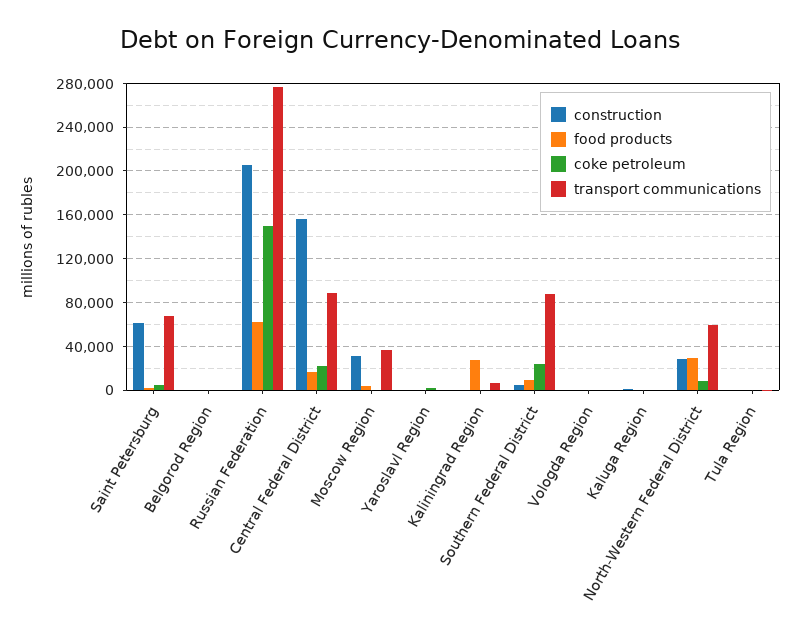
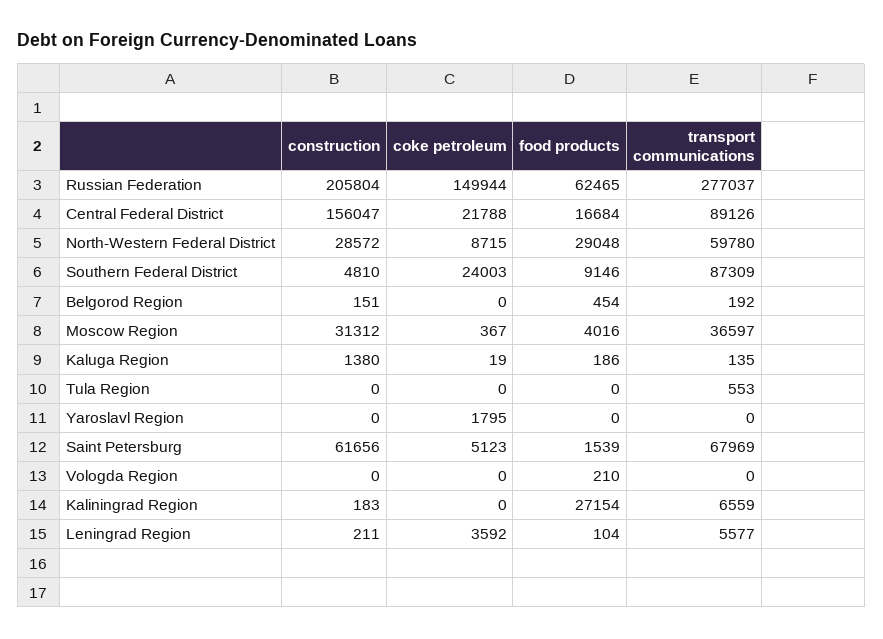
  {
    "construction": {
      "Saint Petersburg": 61656,
      "Belgorod Region": 151,
      "Russian Federation": 205804,
      "Central Federal District": 156047,
      "Moscow Region": 31312,
      "Yaroslavl Region": 0,
      "Kaliningrad Region": 183,
      "Southern Federal District": 4810,
      "Vologda Region": 0,
      "Kaluga Region": 1380,
      "North-Western Federal District": 28572,
-     "Tula Region": 0
+     "Tula Region": 0,
+     "Leningrad Region": 211
    },
    "food products": {
      "Saint Petersburg": 1539,
      "Belgorod Region": 454,
      "Russian Federation": 62465,
      "Central Federal District": 16684,
      "Moscow Region": 4016,
      "Yaroslavl Region": 0,
      "Kaliningrad Region": 27154,
      "Southern Federal District": 9146,
      "Vologda Region": 210,
      "Kaluga Region": 186,
      "North-Western Federal District": 29048,
-     "Tula Region": 0
+     "Tula Region": 0,
+     "Leningrad Region": 104
    },
    "coke petroleum": {
      "Saint Petersburg": 5123,
      "Belgorod Region": 0,
      "Russian Federation": 149944,
      "Central Federal District": 21788,
      "Moscow Region": 367,
      "Yaroslavl Region": 1795,
      "Kaliningrad Region": 0,
      "Southern Federal District": 24003,
      "Vologda Region": 0,
      "Kaluga Region": 19,
      "North-Western Federal District": 8715,
-     "Tula Region": 0
+     "Tula Region": 0,
+     "Leningrad Region": 3592
    },
    "transport communications": {
      "Saint Petersburg": 67969,
      "Belgorod Region": 192,
      "Russian Federation": 277037,
      "Central Federal District": 89126,
      "Moscow Region": 36597,
      "Yaroslavl Region": 0,
      "Kaliningrad Region": 6559,
      "Southern Federal District": 87309,
      "Vologda Region": 0,
      "Kaluga Region": 135,
      "North-Western Federal District": 59780,
-     "Tula Region": 553
+     "Tula Region": 553,
+     "Leningrad Region": 5577
    }
  }

